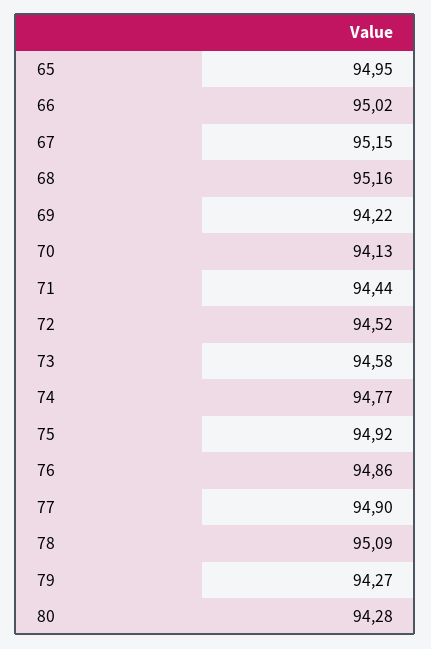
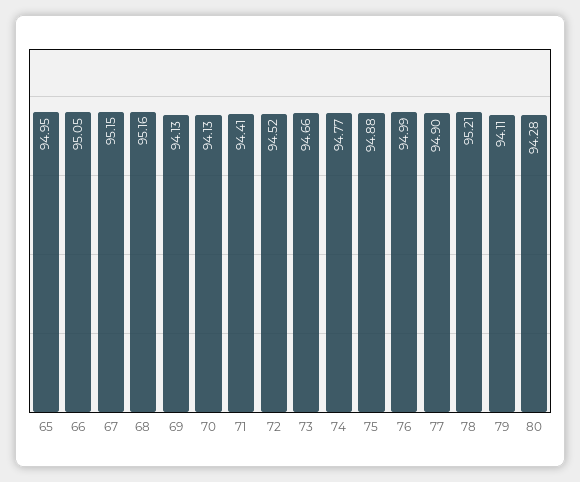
  {
    "65": 94.95,
-   "66": 95.02,
+   "66": 95.05,
    "67": 95.15,
    "68": 95.16,
-   "69": 94.22,
+   "69": 94.13,
    "70": 94.13,
-   "71": 94.44,
+   "71": 94.41,
    "72": 94.52,
-   "73": 94.58,
+   "73": 94.66,
    "74": 94.77,
-   "75": 94.92,
+   "75": 94.88,
-   "76": 94.86,
+   "76": 94.99,
    "77": 94.9,
-   "78": 95.09,
+   "78": 95.21,
-   "79": 94.27,
+   "79": 94.11,
    "80": 94.28
  }

